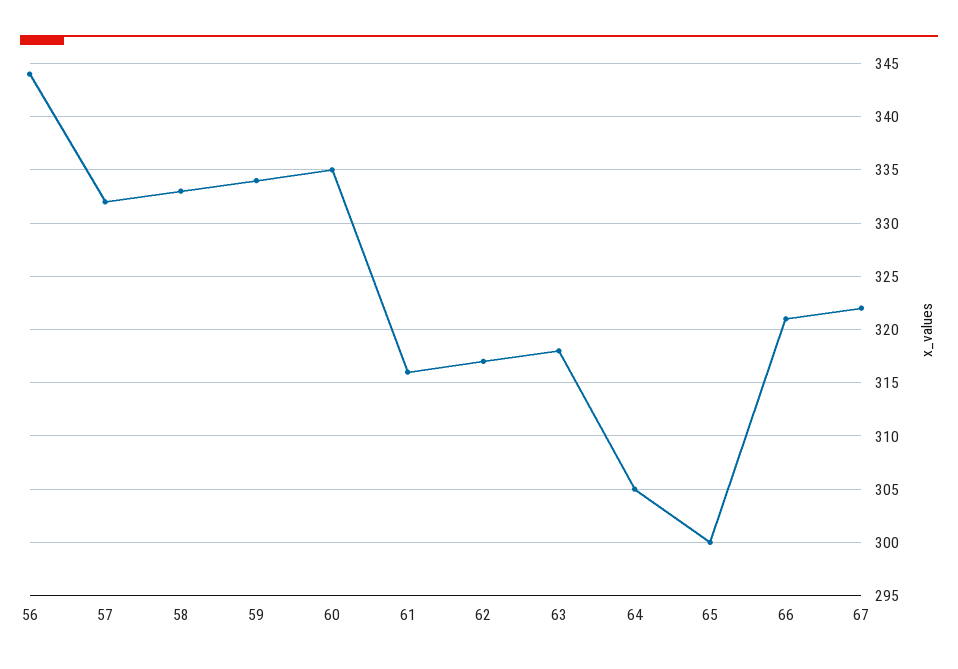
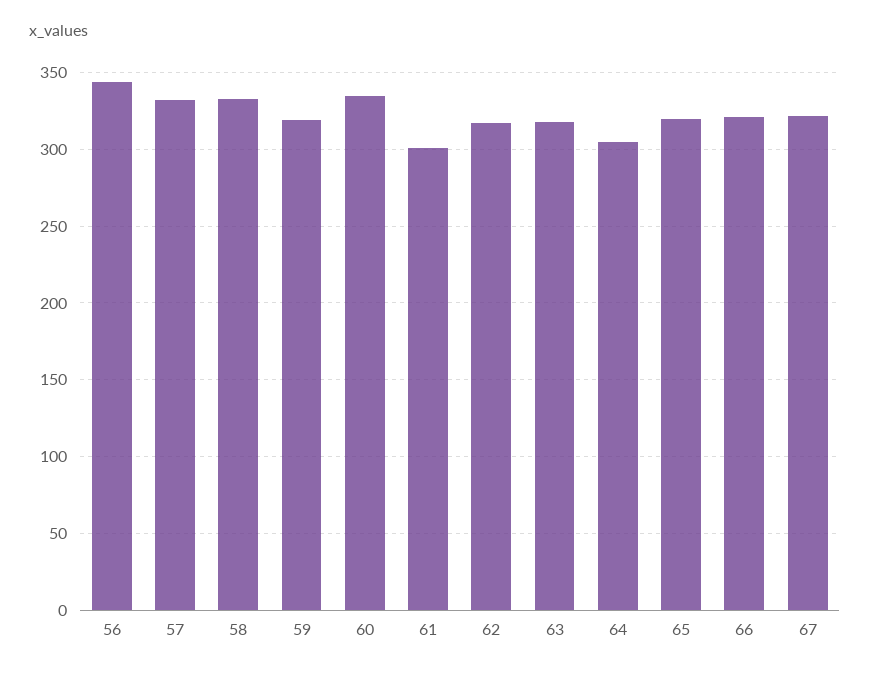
  {
    "56": 344,
    "57": 332,
    "58": 333,
-   "59": 334,
+   "59": 320,
    "60": 335,
-   "61": 316,
+   "61": 300,
    "62": 317,
    "63": 318,
    "64": 305,
-   "65": 300,
+   "65": 320,
    "66": 321,
    "67": 322
  }

